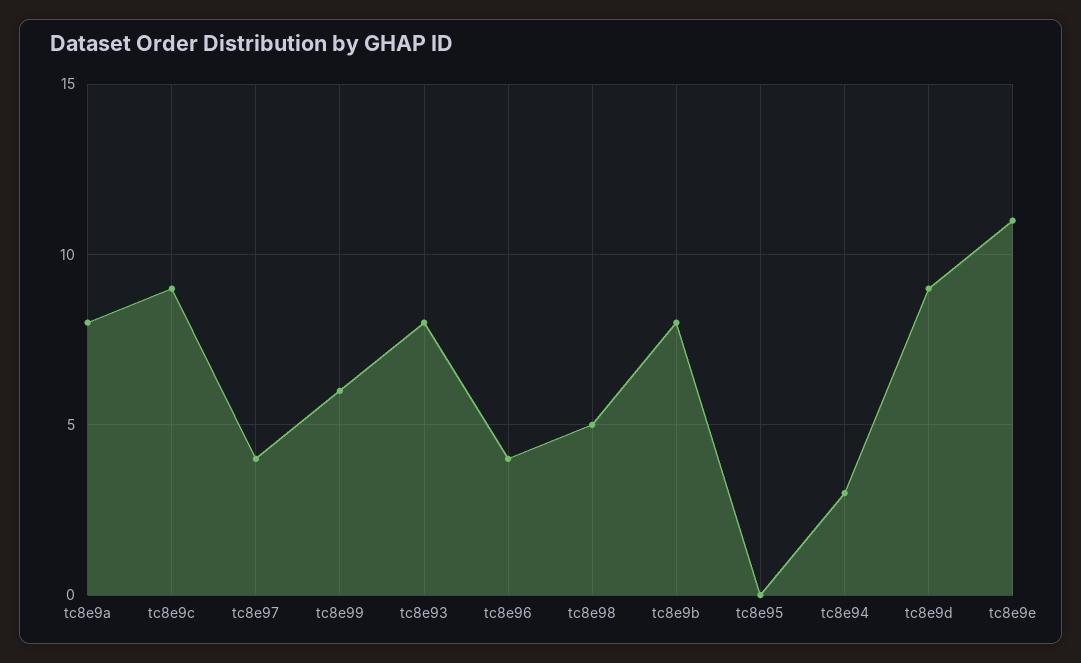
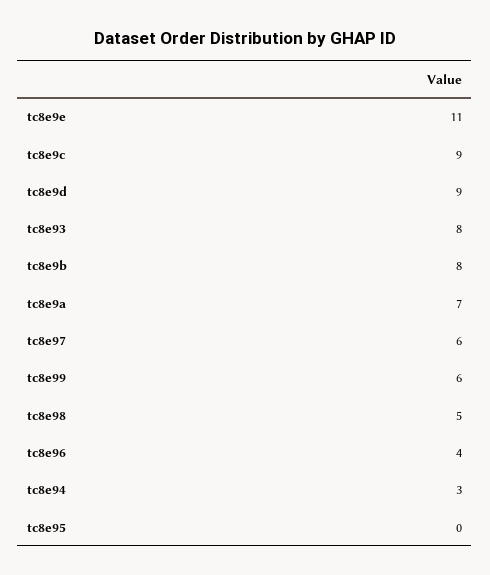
  {
-   "tc8e9a": 8,
+   "tc8e9a": 7,
    "tc8e9c": 9,
-   "tc8e97": 4,
+   "tc8e97": 6,
    "tc8e99": 6,
    "tc8e93": 8,
    "tc8e96": 4,
    "tc8e98": 5,
    "tc8e9b": 8,
    "tc8e95": 0,
    "tc8e94": 3,
    "tc8e9d": 9,
    "tc8e9e": 11
  }

